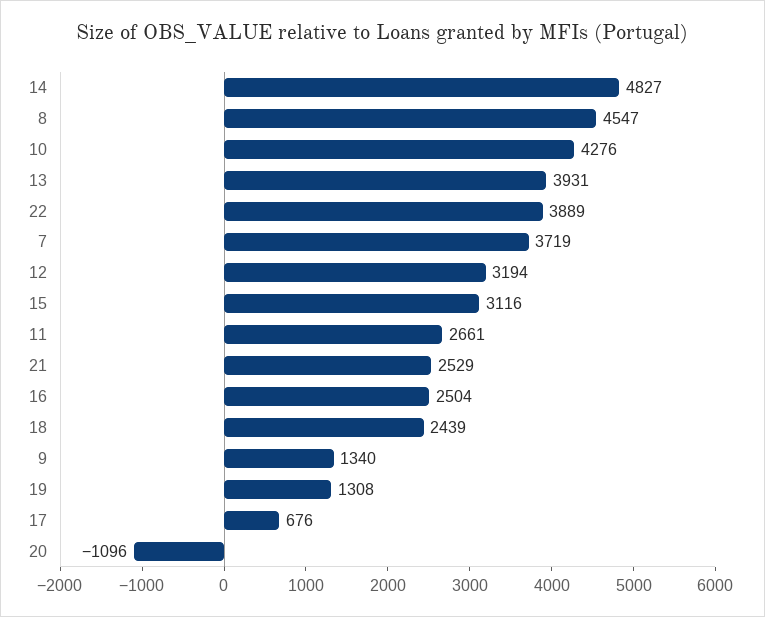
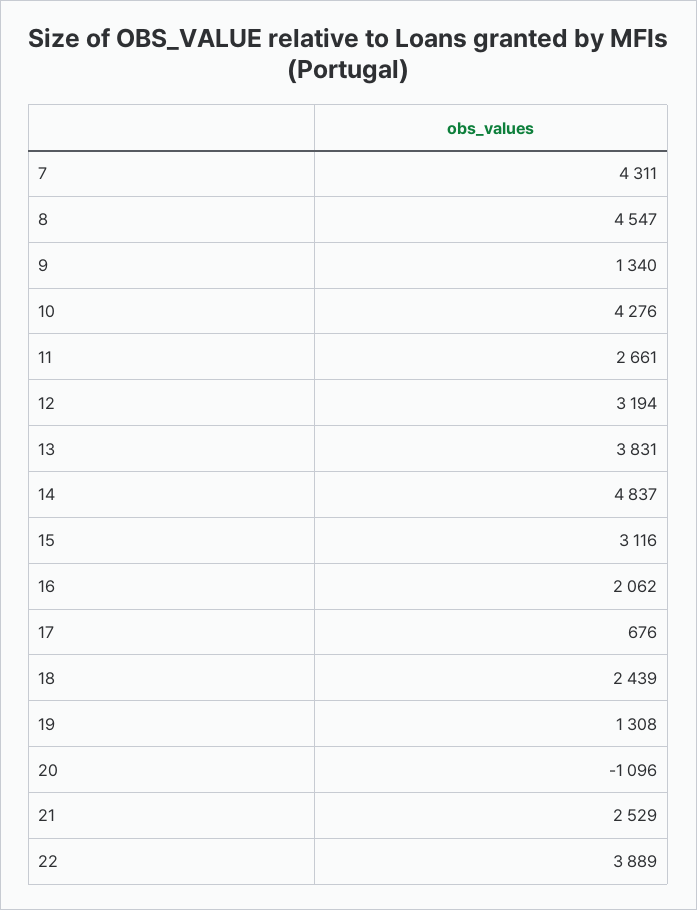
  {
-   "14": 4827,
+   "14": 4837,
    "8": 4547,
    "10": 4276,
-   "13": 3931,
+   "13": 3831,
    "22": 3889,
-   "7": 3719,
+   "7": 4311,
    "12": 3194,
    "15": 3116,
    "11": 2661,
    "21": 2529,
-   "16": 2504,
+   "16": 2062,
    "18": 2439,
    "9": 1340,
    "19": 1308,
    "17": 676,
    "20": -1096
  }

